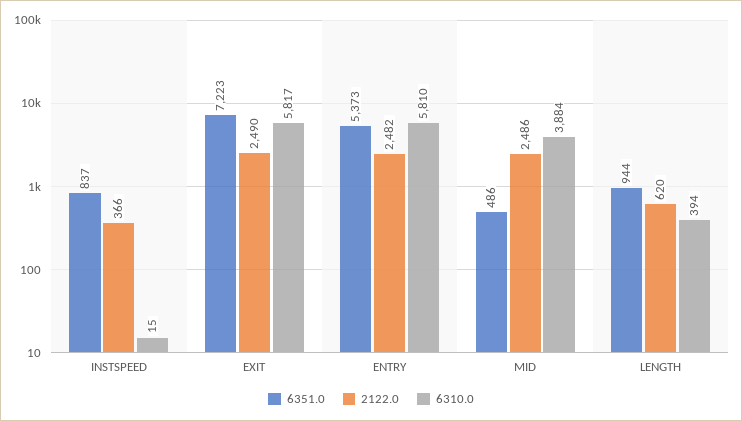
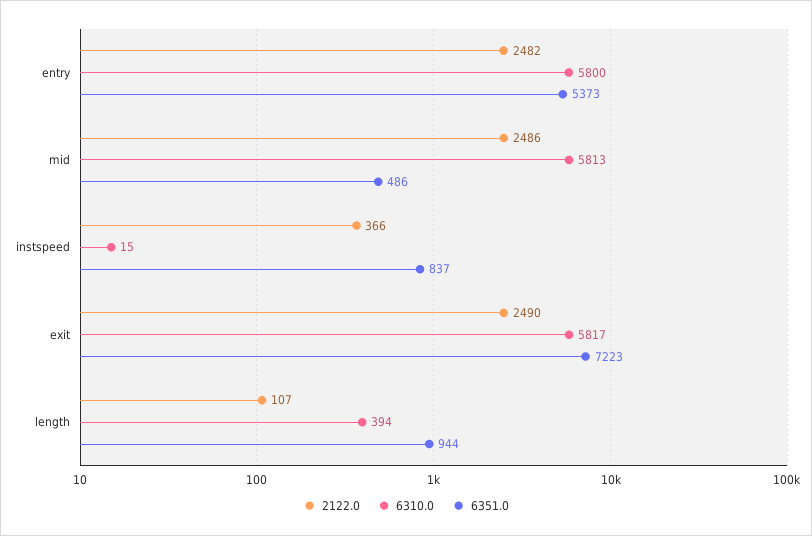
  {
    "6351.0": {
      "INSTSPEED": 837,
      "EXIT": 7223,
      "ENTRY": 5373,
      "MID": 486,
      "LENGTH": 944
    },
    "2122.0": {
      "INSTSPEED": 366,
      "EXIT": 2490,
      "ENTRY": 2482,
      "MID": 2486,
-     "LENGTH": 620
+     "LENGTH": 107
    },
    "6310.0": {
      "INSTSPEED": 15,
      "EXIT": 5817,
-     "ENTRY": 5810,
+     "ENTRY": 5800,
-     "MID": 3884,
+     "MID": 5813,
      "LENGTH": 394
    }
  }

